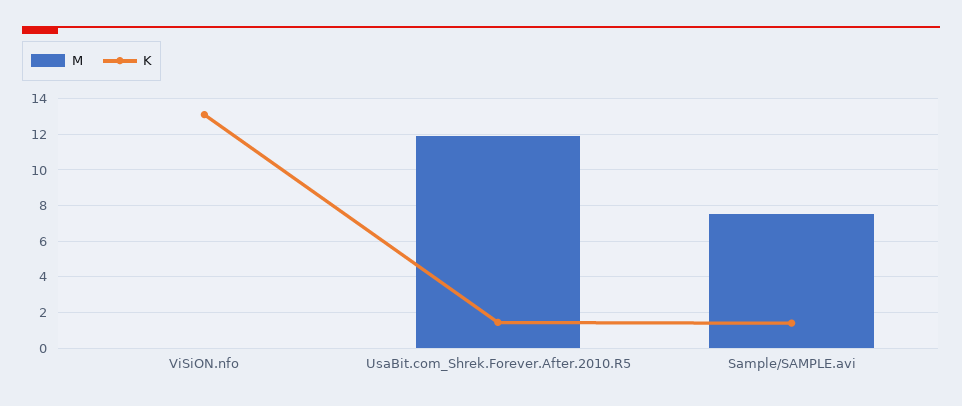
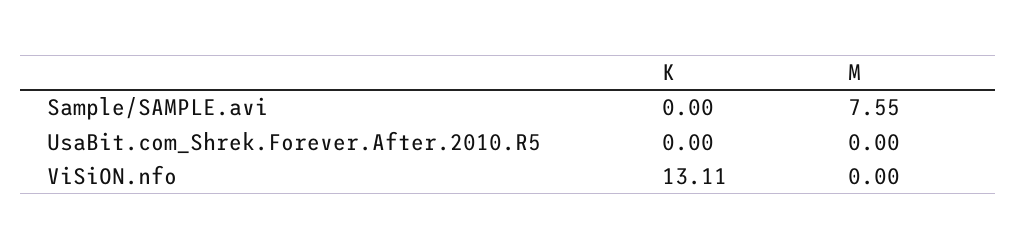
  {
    "M": {
      "ViSiON.nfo": 0,
-     "UsaBit.com_Shrek.Forever.After.2010.R5": 12,
+     "UsaBit.com_Shrek.Forever.After.2010.R5": 0,
      "Sample/SAMPLE.avi": 7.55
    },
    "K": {
      "ViSiON.nfo": 13.11,
-     "UsaBit.com_Shrek.Forever.After.2010.R5": 1.5,
+     "UsaBit.com_Shrek.Forever.After.2010.R5": 0,
-     "Sample/SAMPLE.avi": 1.5
+     "Sample/SAMPLE.avi": 0
    }
  }

